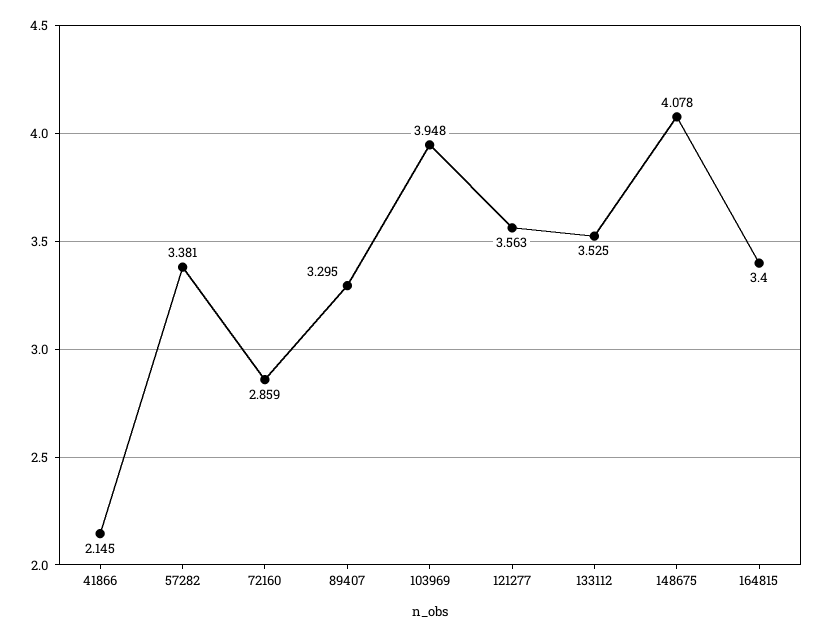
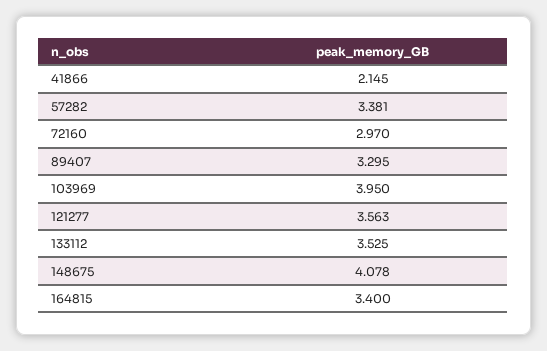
  {
    "41866": 2.145,
    "57282": 3.381,
-   "72160": 2.859,
+   "72160": 2.97,
    "89407": 3.295,
-   "103969": 3.948,
+   "103969": 3.95,
    "121277": 3.563,
    "133112": 3.525,
    "148675": 4.078,
    "164815": 3.4
  }

